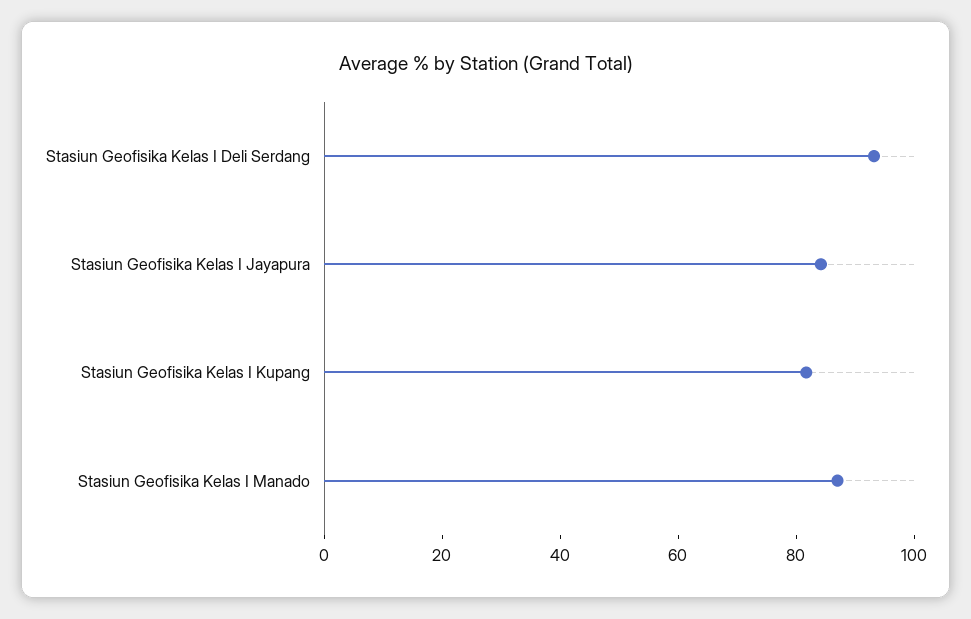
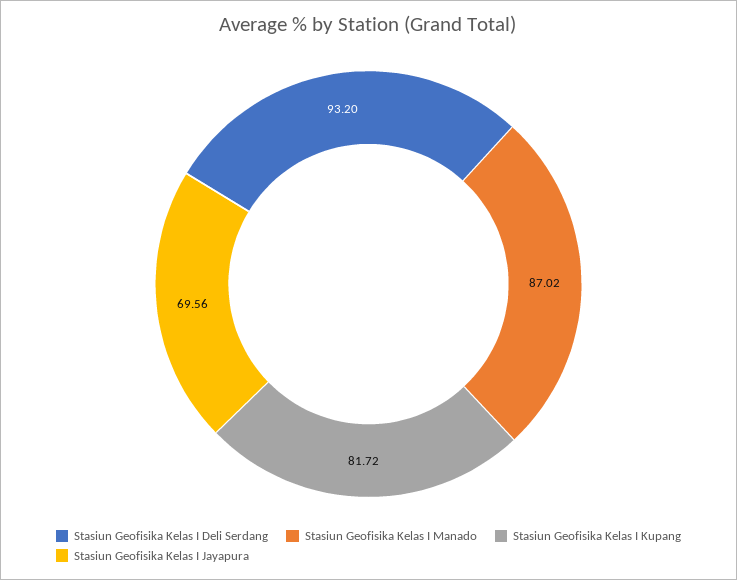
  {
    "Stasiun Geofisika Kelas I Deli Serdang": 93.2,
-   "Stasiun Geofisika Kelas I Jayapura": 85,
+   "Stasiun Geofisika Kelas I Jayapura": 69.56,
    "Stasiun Geofisika Kelas I Kupang": 81.72,
    "Stasiun Geofisika Kelas I Manado": 87.02
  }

